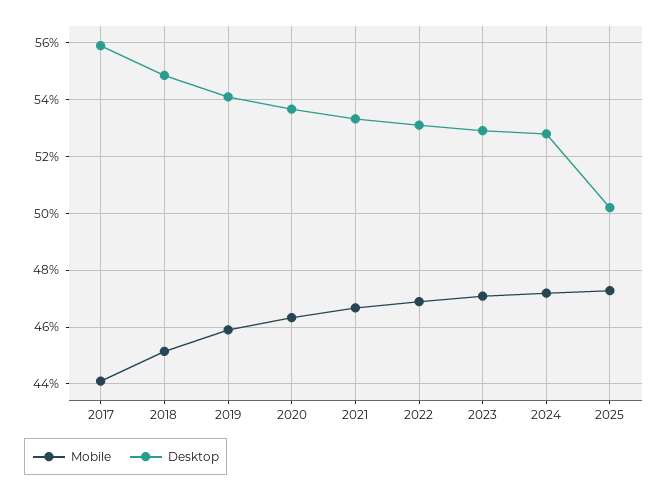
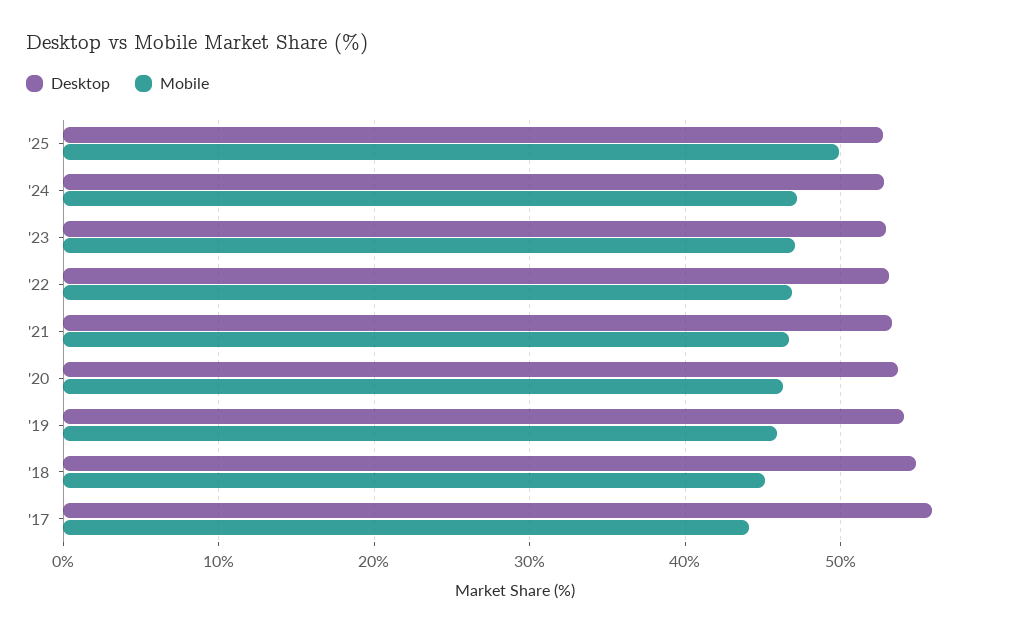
  {
    "Mobile": {
      "2017": 44,
      "2018": 45.25,
      "2019": 46,
      "2020": 46.25,
      "2021": 46.75,
      "2022": 47,
      "2023": 47,
      "2024": 47.25,
-     "2025": 47.25
+     "2025": 50
    },
    "Desktop": {
      "2017": 56,
      "2018": 54.75,
      "2019": 54,
      "2020": 53.75,
      "2021": 53.25,
      "2022": 53,
      "2023": 53,
      "2024": 52.75,
-     "2025": 50.25
+     "2025": 53
    }
  }

